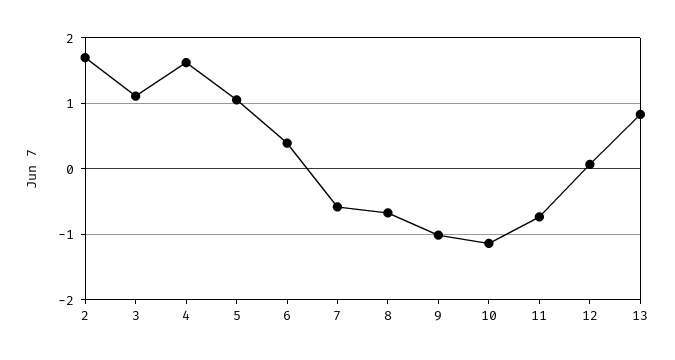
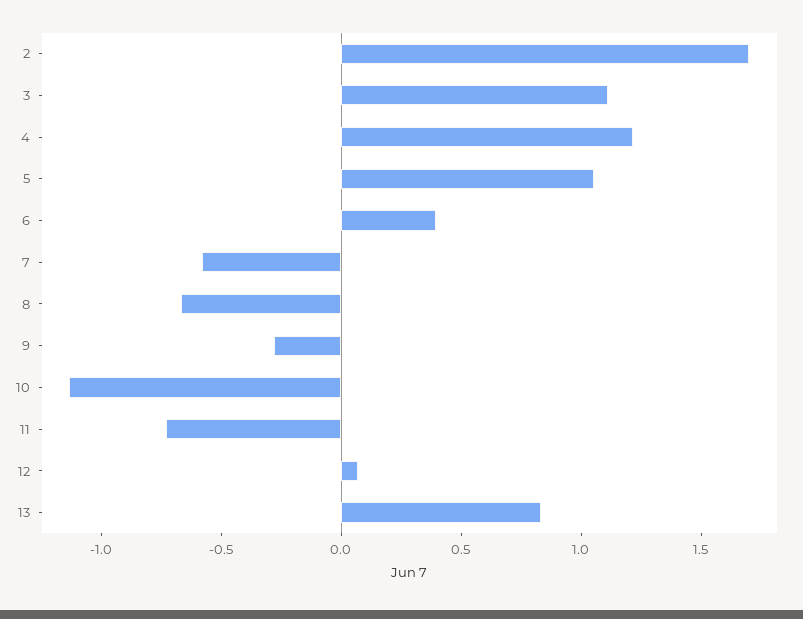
  {
    "2": 1.7,
    "3": 1.1,
-   "4": 1.6,
+   "4": 1.2,
    "5": 1.1,
    "6": 0.4,
    "7": -0.6,
    "8": -0.7,
-   "9": -1,
+   "9": -0.3,
    "10": -1.1,
    "11": -0.7,
    "12": 0.1,
    "13": 0.8
  }

